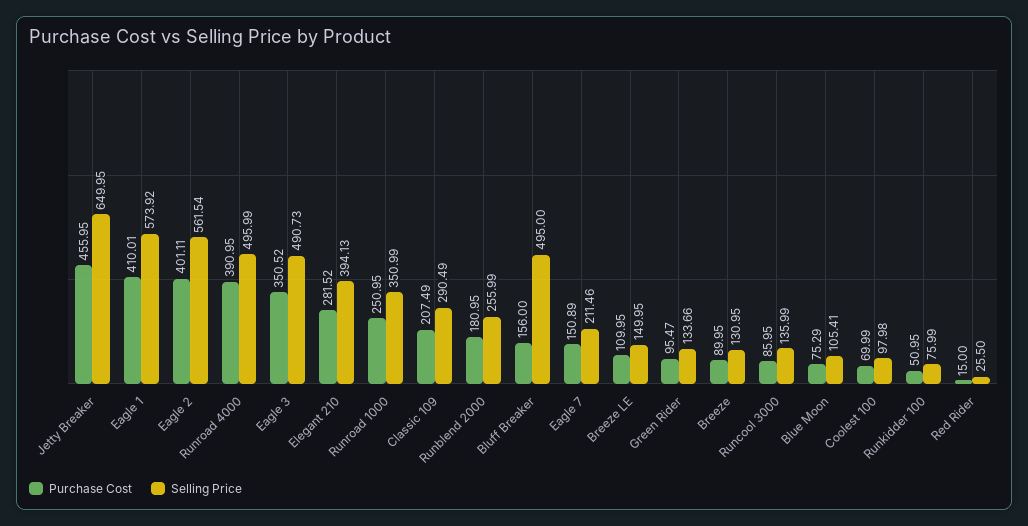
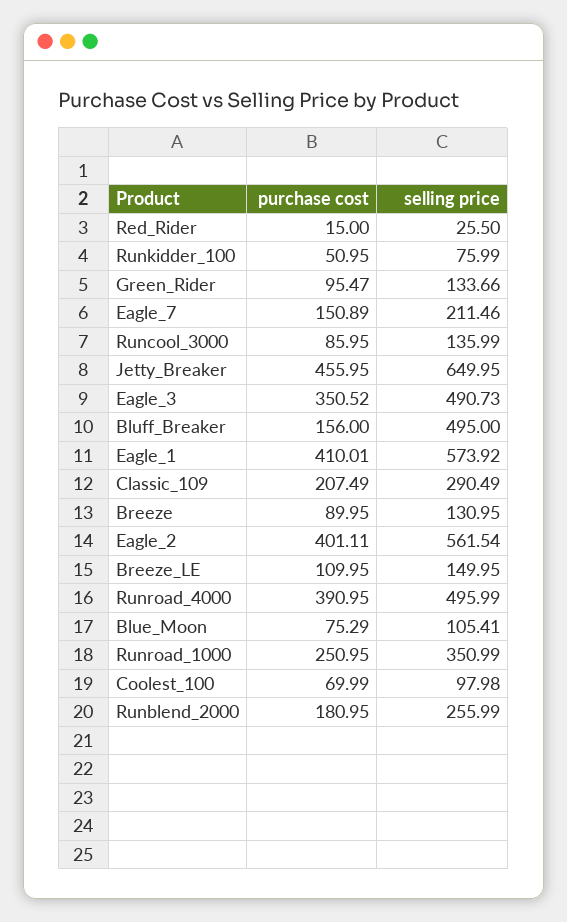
  {
    "Purchase Cost": {
      "Jetty Breaker": 455.95,
      "Eagle 1": 410.01,
      "Eagle 2": 401.11,
      "Runroad 4000": 390.95,
      "Eagle 3": 350.52,
-     "Elegant 210": 281.52,
      "Runroad 1000": 250.95,
      "Classic 109": 207.49,
      "Runblend 2000": 180.95,
      "Bluff Breaker": 156,
      "Eagle 7": 150.89,
      "Breeze LE": 109.95,
      "Green Rider": 95.47,
      "Breeze": 89.95,
      "Runcool 3000": 85.95,
      "Blue Moon": 75.29,
      "Coolest 100": 69.99,
      "Runkidder 100": 50.95,
      "Red Rider": 15
    },
    "Selling Price": {
      "Jetty Breaker": 649.95,
      "Eagle 1": 573.92,
      "Eagle 2": 561.54,
      "Runroad 4000": 495.99,
      "Eagle 3": 490.73,
-     "Elegant 210": 394.13,
      "Runroad 1000": 350.99,
      "Classic 109": 290.49,
      "Runblend 2000": 255.99,
      "Bluff Breaker": 495,
      "Eagle 7": 211.46,
      "Breeze LE": 149.95,
      "Green Rider": 133.66,
      "Breeze": 130.95,
      "Runcool 3000": 135.99,
      "Blue Moon": 105.41,
      "Coolest 100": 97.98,
      "Runkidder 100": 75.99,
      "Red Rider": 25.5
    }
  }

